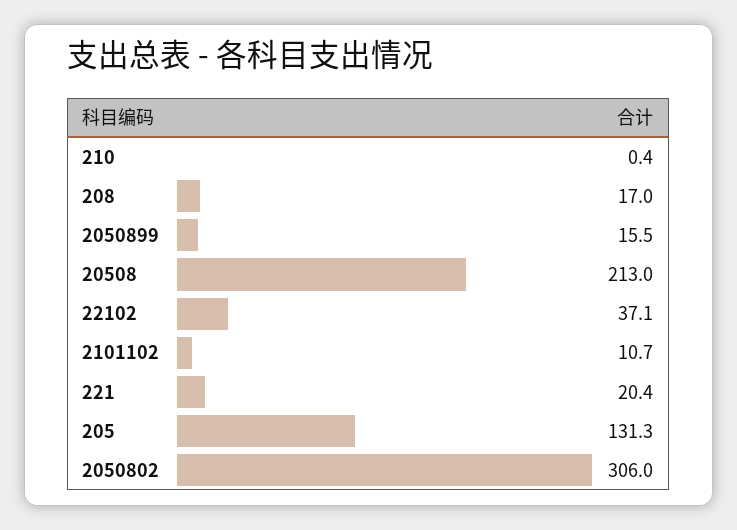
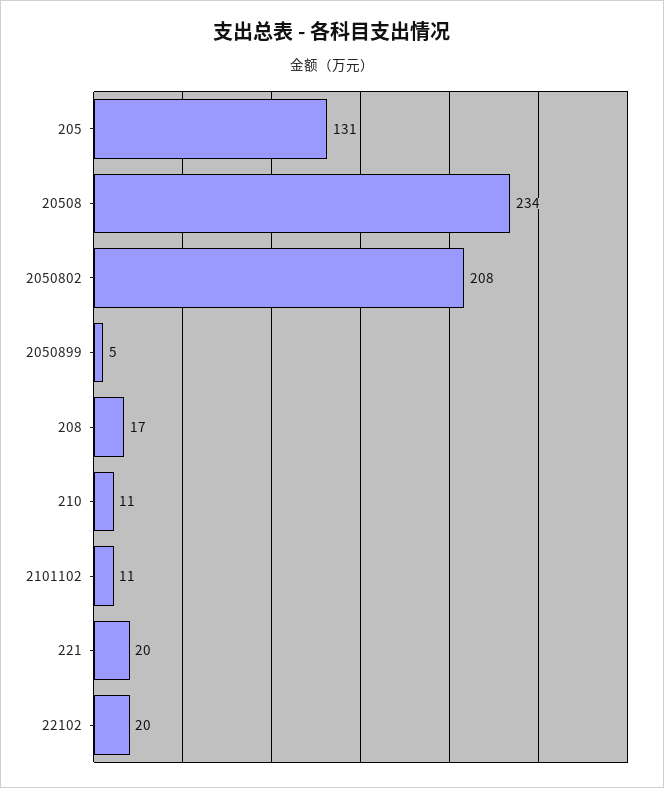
  {
-   "210": 0.4,
+   "210": 11,
    "208": 17,
-   "2050899": 15.5,
+   "2050899": 5,
-   "20508": 213,
+   "20508": 234,
-   "22102": 37.1,
+   "22102": 20,
    "2101102": 10.7,
    "221": 20.4,
    "205": 131.3,
-   "2050802": 306
+   "2050802": 208
  }

